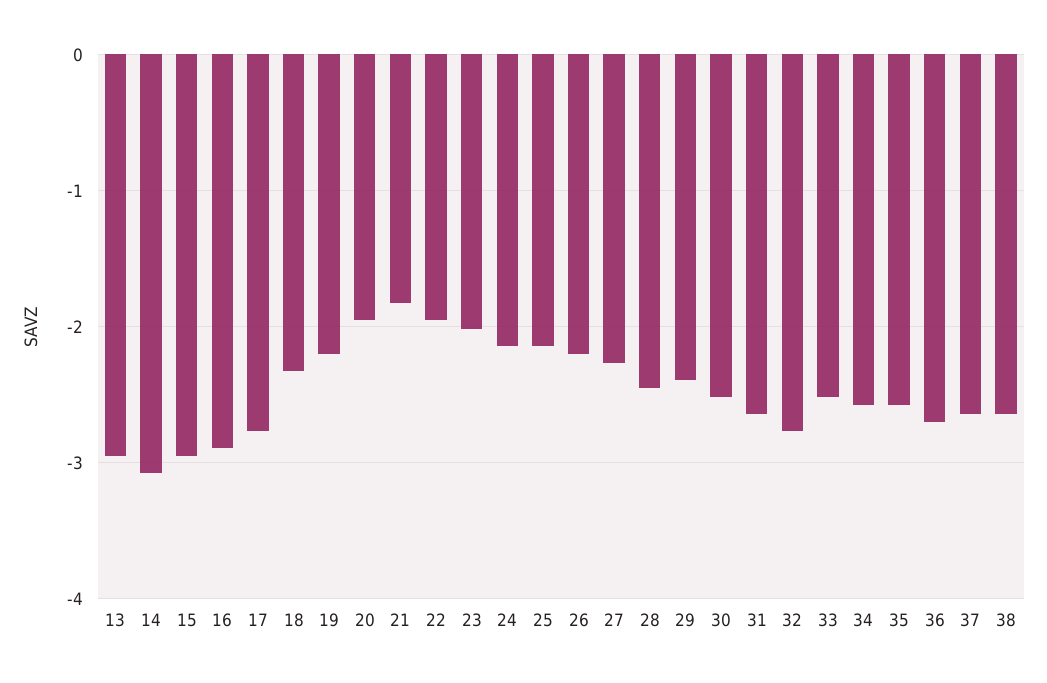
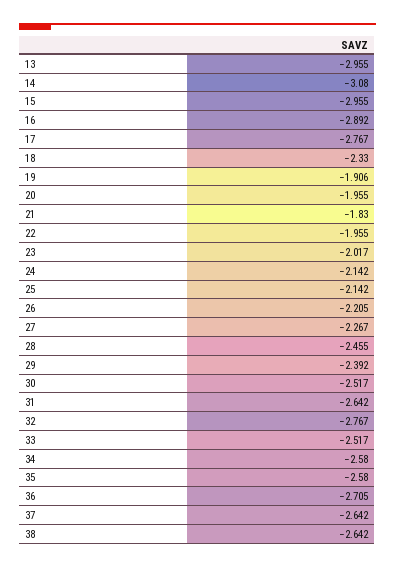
  {
    "13": -2.955,
    "14": -3.08,
    "15": -2.955,
    "16": -2.892,
    "17": -2.767,
    "18": -2.33,
-   "19": -2.2,
+   "19": -1.906,
    "20": -1.955,
    "21": -1.83,
    "22": -1.955,
    "23": -2.017,
    "24": -2.142,
    "25": -2.142,
    "26": -2.205,
    "27": -2.267,
    "28": -2.455,
    "29": -2.392,
    "30": -2.517,
    "31": -2.642,
    "32": -2.767,
    "33": -2.517,
    "34": -2.58,
    "35": -2.58,
    "36": -2.705,
    "37": -2.642,
    "38": -2.642
  }

